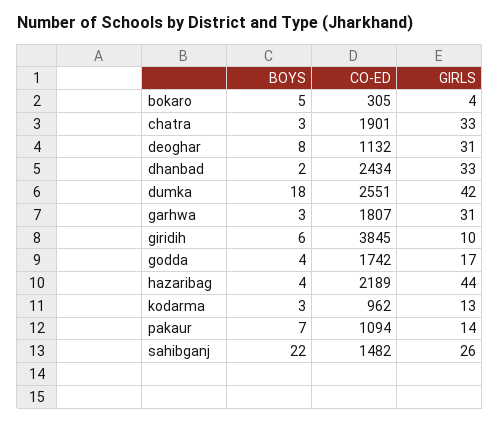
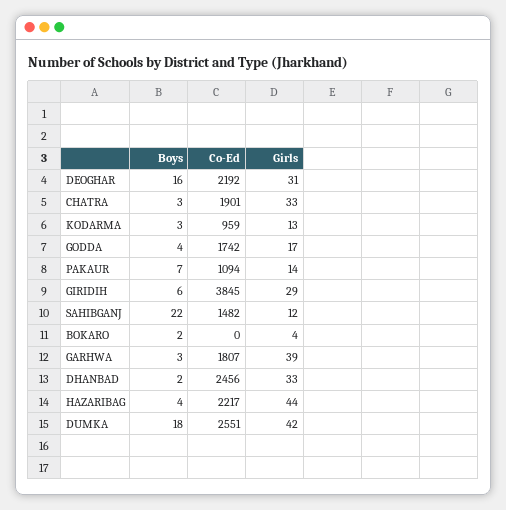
  {
    "BOYS": {
-     "bokaro": 5,
+     "bokaro": 2,
      "chatra": 3,
-     "deoghar": 8,
+     "deoghar": 16,
      "dhanbad": 2,
      "dumka": 18,
      "garhwa": 3,
      "giridih": 6,
      "godda": 4,
      "hazaribag": 4,
      "kodarma": 3,
      "pakaur": 7,
      "sahibganj": 22
    },
    "CO-ED": {
-     "bokaro": 305,
+     "bokaro": 0,
      "chatra": 1901,
-     "deoghar": 1132,
+     "deoghar": 2192,
-     "dhanbad": 2434,
+     "dhanbad": 2456,
      "dumka": 2551,
      "garhwa": 1807,
      "giridih": 3845,
      "godda": 1742,
-     "hazaribag": 2189,
+     "hazaribag": 2217,
-     "kodarma": 962,
+     "kodarma": 959,
      "pakaur": 1094,
      "sahibganj": 1482
    },
    "GIRLS": {
      "bokaro": 4,
      "chatra": 33,
      "deoghar": 31,
      "dhanbad": 33,
      "dumka": 42,
-     "garhwa": 31,
+     "garhwa": 39,
-     "giridih": 10,
+     "giridih": 29,
      "godda": 17,
      "hazaribag": 44,
      "kodarma": 13,
      "pakaur": 14,
-     "sahibganj": 26
+     "sahibganj": 12
    }
  }

